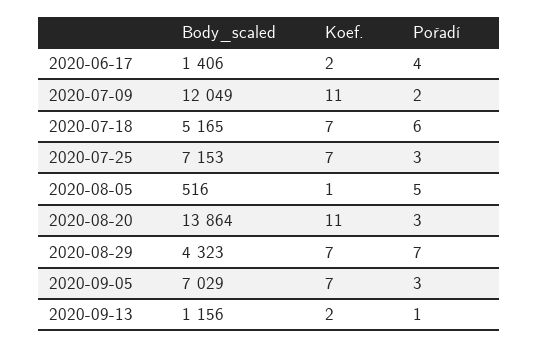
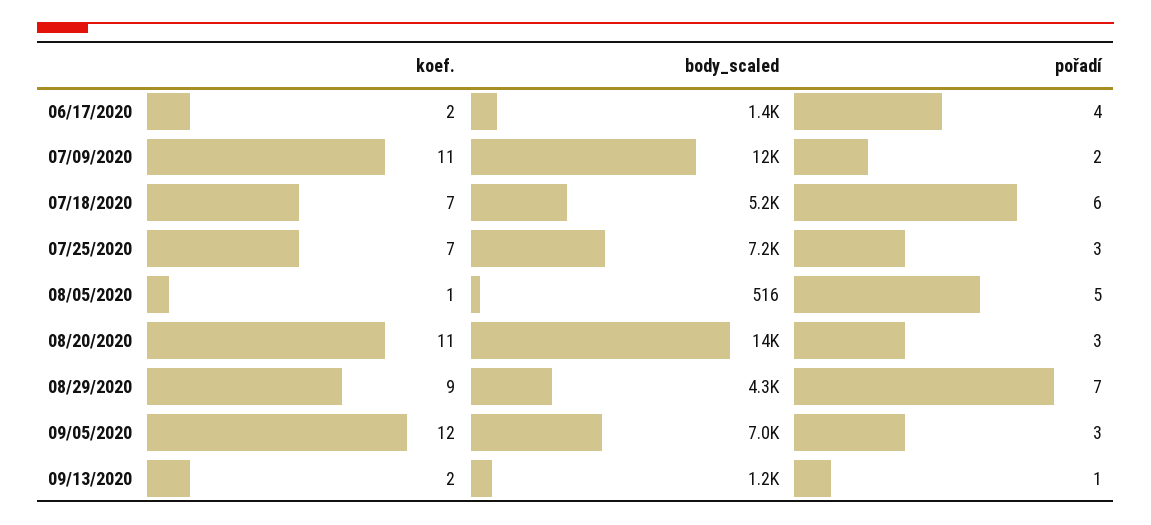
  {
    "Body_scaled": {
      "2020-06-17": 1406,
      "2020-07-09": 12049,
      "2020-07-18": 5165,
      "2020-07-25": 7153,
      "2020-08-05": 516,
      "2020-08-20": 13864,
      "2020-08-29": 4323,
      "2020-09-05": 7029,
      "2020-09-13": 1156
    },
    "Koef.": {
      "2020-06-17": 2,
      "2020-07-09": 11,
      "2020-07-18": 7,
      "2020-07-25": 7,
      "2020-08-05": 1,
      "2020-08-20": 11,
-     "2020-08-29": 7,
+     "2020-08-29": 9,
-     "2020-09-05": 7,
+     "2020-09-05": 12,
      "2020-09-13": 2
    },
    "Pořadí": {
      "2020-06-17": 4,
      "2020-07-09": 2,
      "2020-07-18": 6,
      "2020-07-25": 3,
      "2020-08-05": 5,
      "2020-08-20": 3,
      "2020-08-29": 7,
      "2020-09-05": 3,
      "2020-09-13": 1
    }
  }

